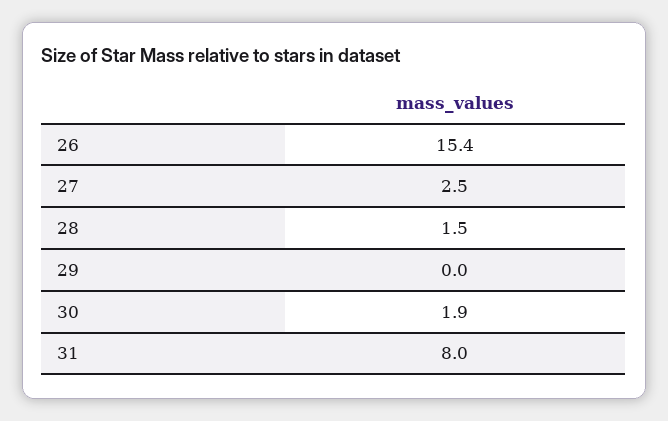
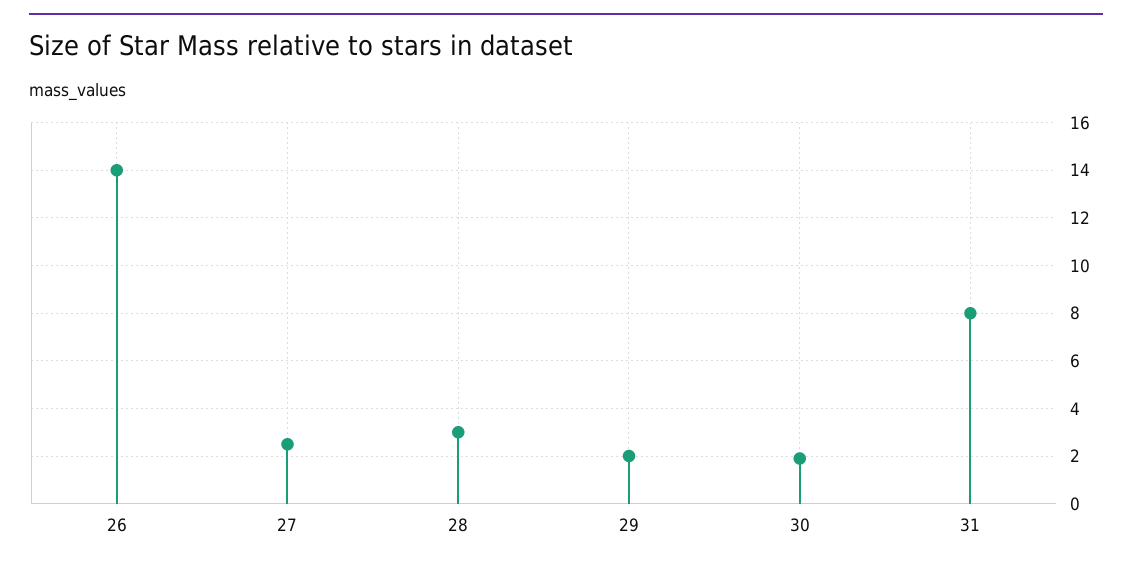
  {
-   "26": 15.4,
+   "26": 14,
    "27": 2.5,
-   "28": 1.5,
+   "28": 3,
-   "29": 0,
+   "29": 2,
    "30": 1.9,
    "31": 8
  }

